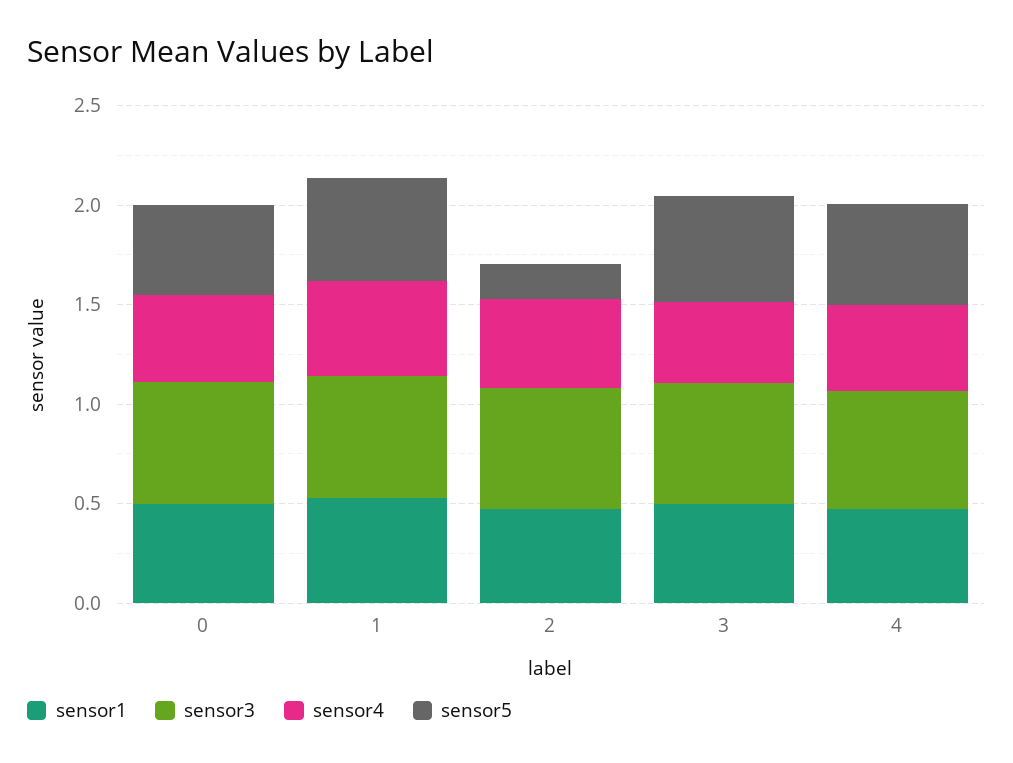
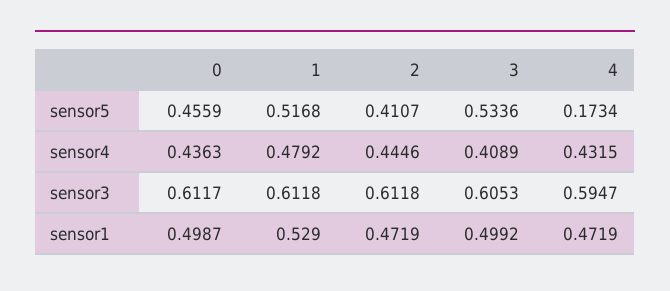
  {
    "sensor1": {
      "0": 0.4987,
      "1": 0.529,
      "2": 0.4719,
      "3": 0.4992,
      "4": 0.4719
    },
    "sensor3": {
      "0": 0.6117,
      "1": 0.6118,
      "2": 0.6118,
      "3": 0.6053,
      "4": 0.5947
    },
    "sensor4": {
      "0": 0.4363,
      "1": 0.4792,
      "2": 0.4446,
      "3": 0.4089,
      "4": 0.4315
    },
    "sensor5": {
      "0": 0.4559,
      "1": 0.5168,
-     "2": 0.2,
+     "2": 0.4107,
      "3": 0.5336,
-     "4": 0.5
+     "4": 0.1734
    }
  }

